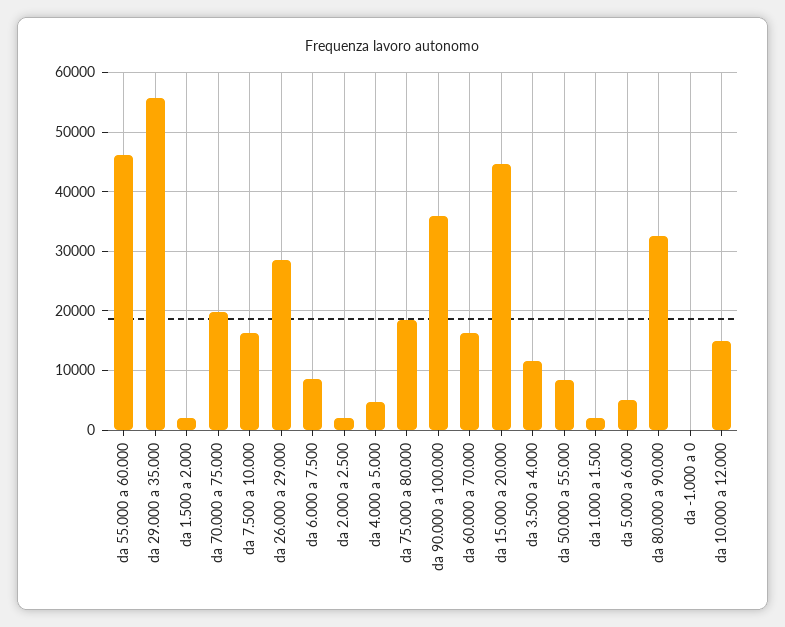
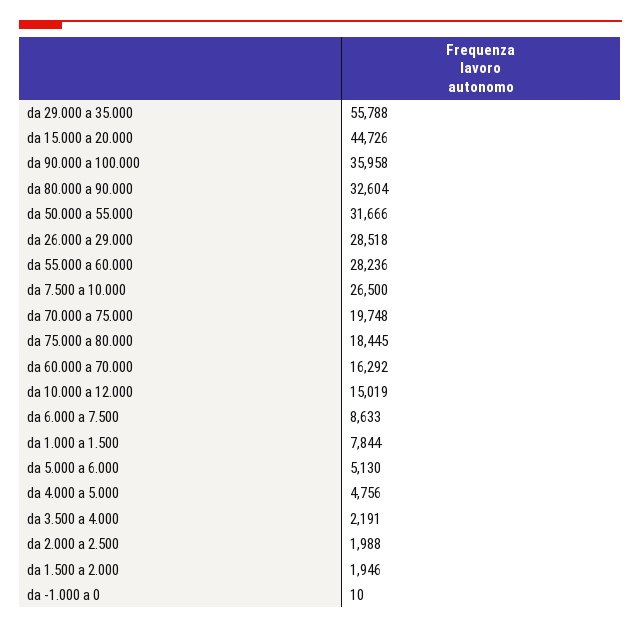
  {
-   "da 55.000 a 60.000": 46000,
+   "da 55.000 a 60.000": 28236,
    "da 29.000 a 35.000": 55788,
    "da 1.500 a 2.000": 1946,
    "da 70.000 a 75.000": 19748,
-   "da 7.500 a 10.000": 16000,
+   "da 7.500 a 10.000": 26500,
    "da 26.000 a 29.000": 28518,
    "da 6.000 a 7.500": 8633,
    "da 2.000 a 2.500": 1988,
    "da 4.000 a 5.000": 4756,
    "da 75.000 a 80.000": 18445,
    "da 90.000 a 100.000": 35958,
    "da 60.000 a 70.000": 16292,
    "da 15.000 a 20.000": 44726,
-   "da 3.500 a 4.000": 12000,
+   "da 3.500 a 4.000": 2191,
-   "da 50.000 a 55.000": 8000,
+   "da 50.000 a 55.000": 31666,
-   "da 1.000 a 1.500": 2000,
+   "da 1.000 a 1.500": 7844,
    "da 5.000 a 6.000": 5130,
    "da 80.000 a 90.000": 32604,
    "da -1.000 a 0": 10,
    "da 10.000 a 12.000": 15019
  }

